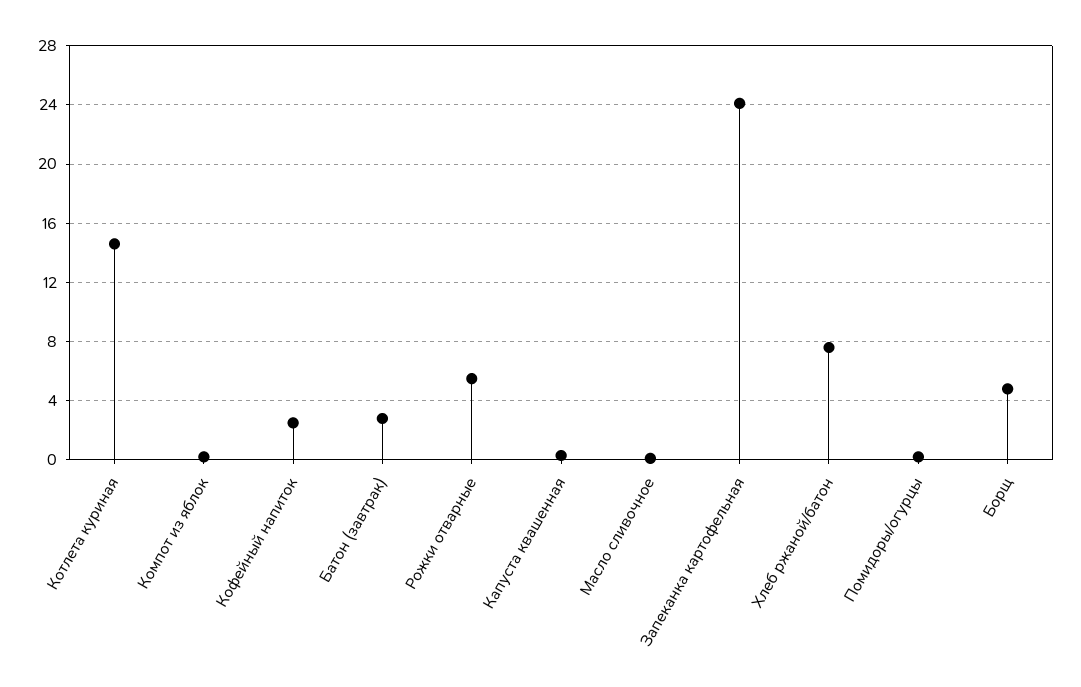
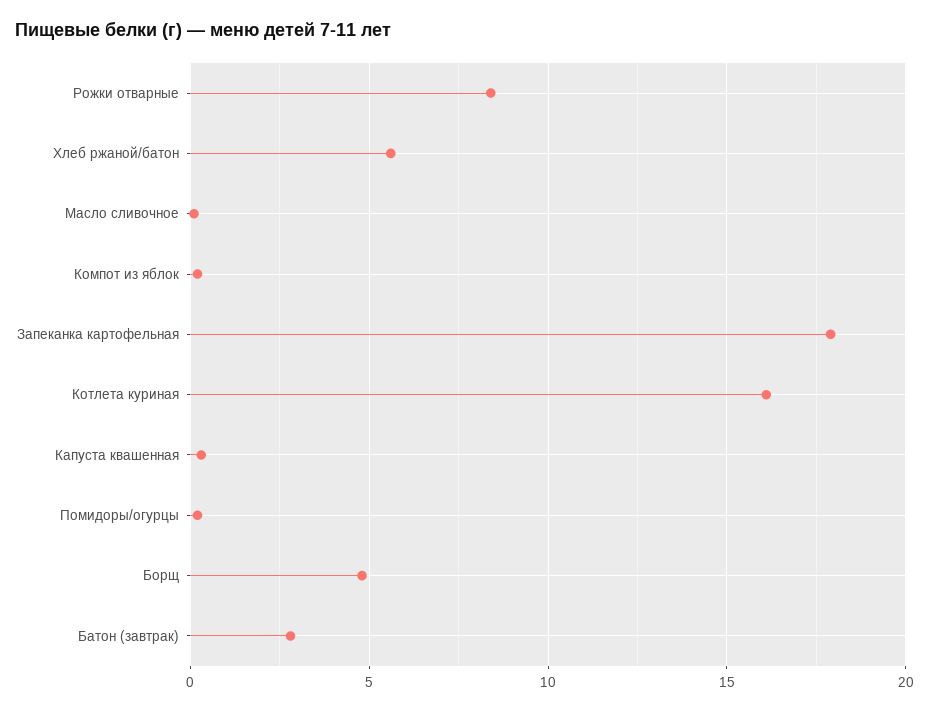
  {
-   "Котлета куриная": 14.5,
+   "Котлета куриная": 16,
    "Компот из яблок": 0,
-   "Кофейный напиток": 2.5,
    "Батон (завтрак)": 3,
-   "Рожки отварные": 5.5,
+   "Рожки отварные": 8.5,
    "Капуста квашенная": 0.5,
    "Масло сливочное": 0,
-   "Запеканка картофельная": 24,
+   "Запеканка картофельная": 18,
-   "Хлеб ржаной/батон": 7.5,
+   "Хлеб ржаной/батон": 5.5,
    "Помидоры/огурцы": 0,
    "Борщ": 5
  }

